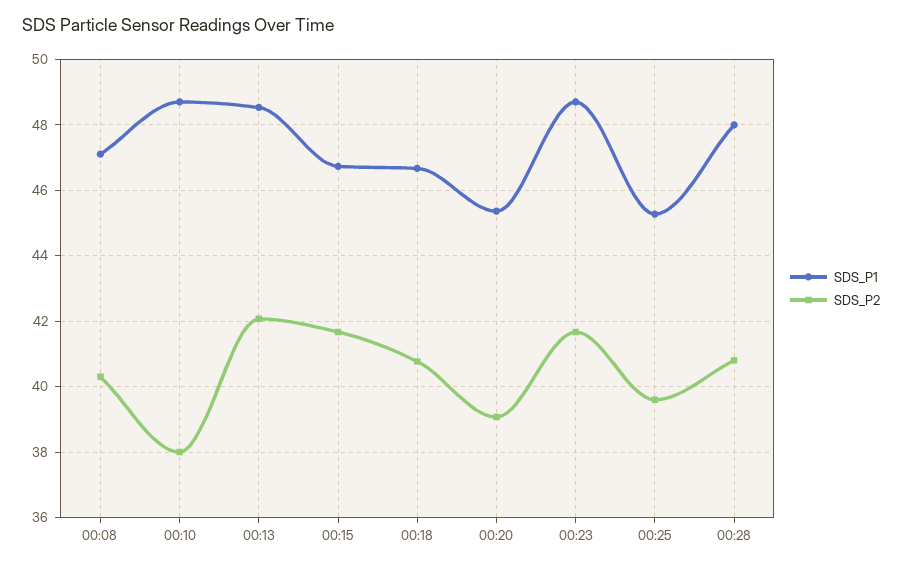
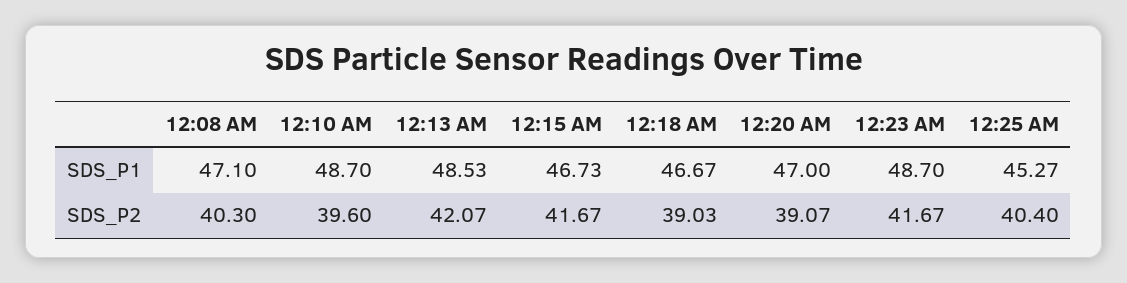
  {
    "SDS_P1": {
      "00:08": 47.1,
      "00:10": 48.7,
      "00:13": 48.53,
      "00:15": 46.73,
      "00:18": 46.67,
-     "00:20": 45.4,
+     "00:20": 47,
      "00:23": 48.7,
-     "00:25": 45.27,
+     "00:25": 45.27
-     "00:28": 48
    },
    "SDS_P2": {
      "00:08": 40.3,
-     "00:10": 38,
+     "00:10": 39.6,
      "00:13": 42.07,
      "00:15": 41.67,
-     "00:18": 40.8,
+     "00:18": 39.03,
      "00:20": 39.07,
      "00:23": 41.67,
-     "00:25": 39.6,
+     "00:25": 40.4
-     "00:28": 40.8
    }
  }

